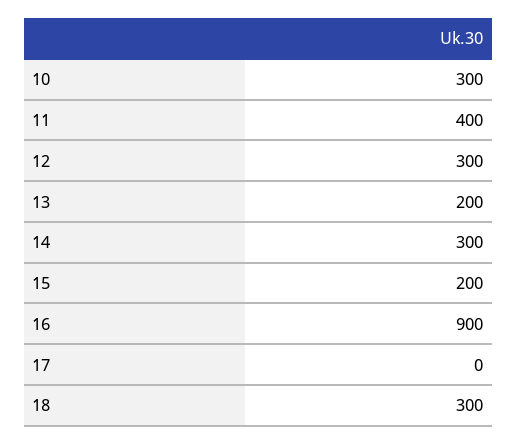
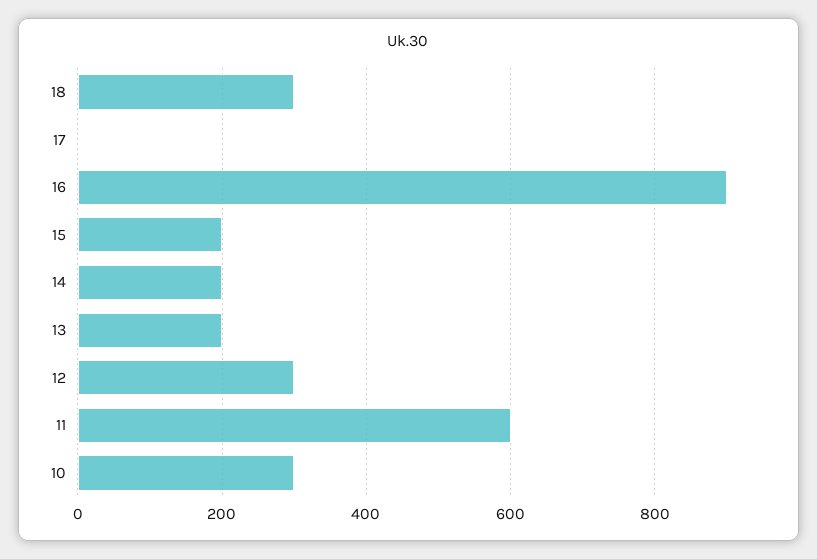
  {
    "10": 300,
-   "11": 400,
+   "11": 600,
    "12": 300,
    "13": 200,
-   "14": 300,
+   "14": 200,
    "15": 200,
    "16": 900,
    "17": 0,
    "18": 300
  }

